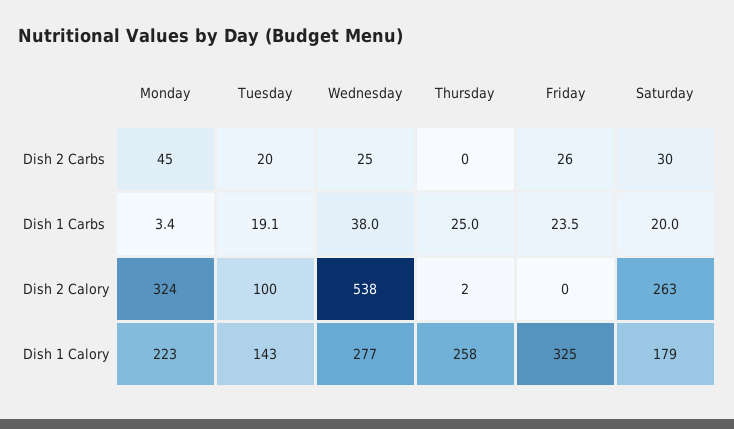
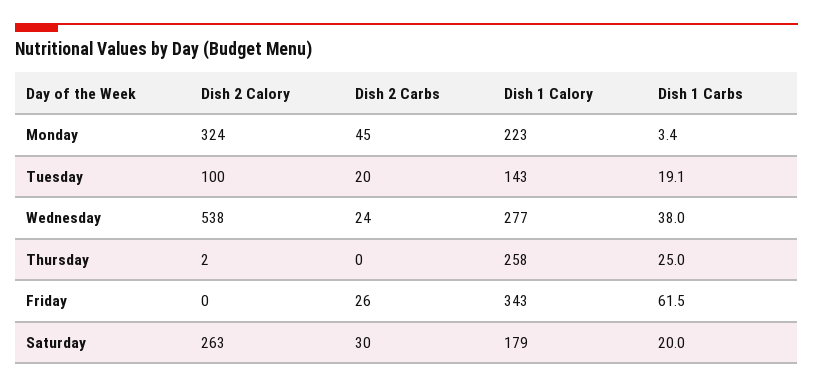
  {
    "Monday": {
      "Dish 2 Carbs": 45,
      "Dish 1 Carbs": 3.4,
      "Dish 2 Calory": 324,
      "Dish 1 Calory": 223
    },
    "Tuesday": {
      "Dish 2 Carbs": 20,
      "Dish 1 Carbs": 19.1,
      "Dish 2 Calory": 100,
      "Dish 1 Calory": 143
    },
    "Wednesday": {
-     "Dish 2 Carbs": 25,
+     "Dish 2 Carbs": 24,
      "Dish 1 Carbs": 38,
      "Dish 2 Calory": 538,
      "Dish 1 Calory": 277
    },
    "Thursday": {
      "Dish 2 Carbs": 0,
      "Dish 1 Carbs": 25,
      "Dish 2 Calory": 2,
      "Dish 1 Calory": 258
    },
    "Friday": {
      "Dish 2 Carbs": 26,
-     "Dish 1 Carbs": 23.5,
+     "Dish 1 Carbs": 61.5,
      "Dish 2 Calory": 0,
-     "Dish 1 Calory": 325
+     "Dish 1 Calory": 343
    },
    "Saturday": {
      "Dish 2 Carbs": 30,
      "Dish 1 Carbs": 20,
      "Dish 2 Calory": 263,
      "Dish 1 Calory": 179
    }
  }

